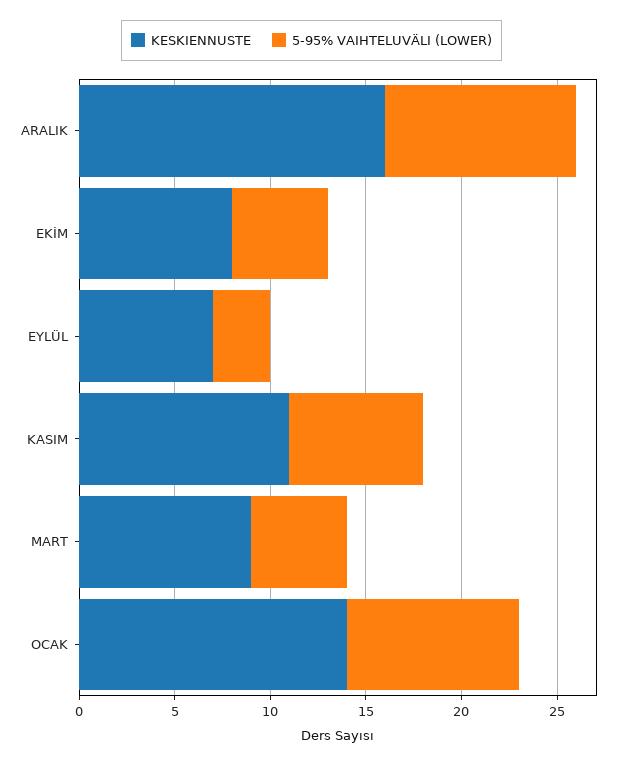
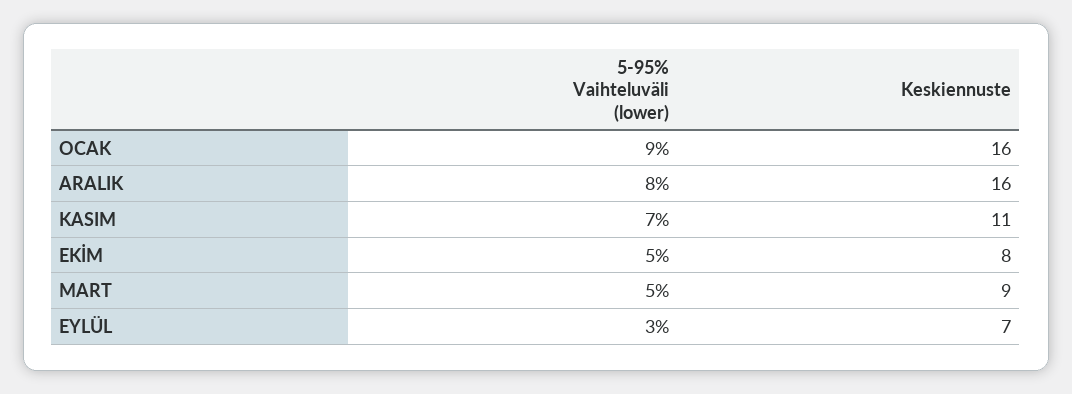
  {
    "KESKIENNUSTE": {
      "ARALIK": 16,
      "EKİM": 8,
      "EYLÜL": 7,
      "KASIM": 11,
      "MART": 9,
-     "OCAK": 14
+     "OCAK": 16
    },
    "5-95% VAIHTELUVÄLI (LOWER)": {
-     "ARALIK": 10,
+     "ARALIK": 8,
      "EKİM": 5,
      "EYLÜL": 3,
      "KASIM": 7,
      "MART": 5,
      "OCAK": 9
    }
  }

